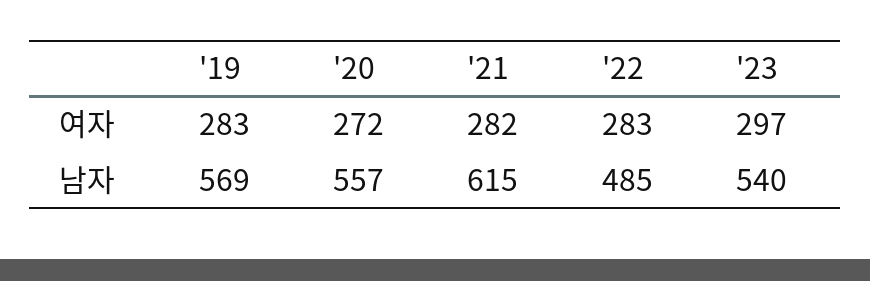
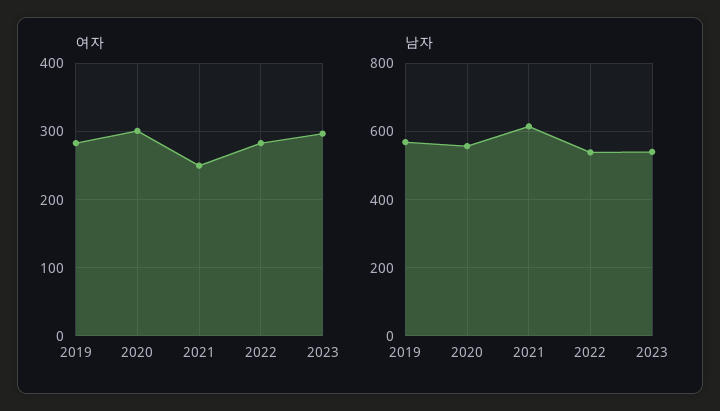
  {
    "여자": {
      "'19": 283,
-     "'20": 272,
+     "'20": 300,
-     "'21": 282,
+     "'21": 250,
      "'22": 283,
      "'23": 297
    },
    "남자": {
      "'19": 569,
      "'20": 557,
      "'21": 615,
-     "'22": 485,
+     "'22": 540,
      "'23": 540
    }
  }

